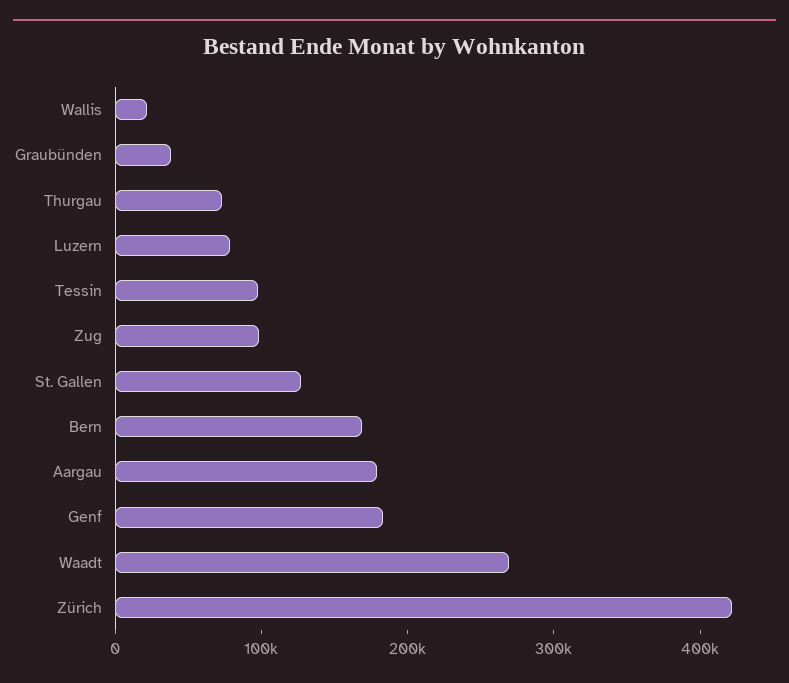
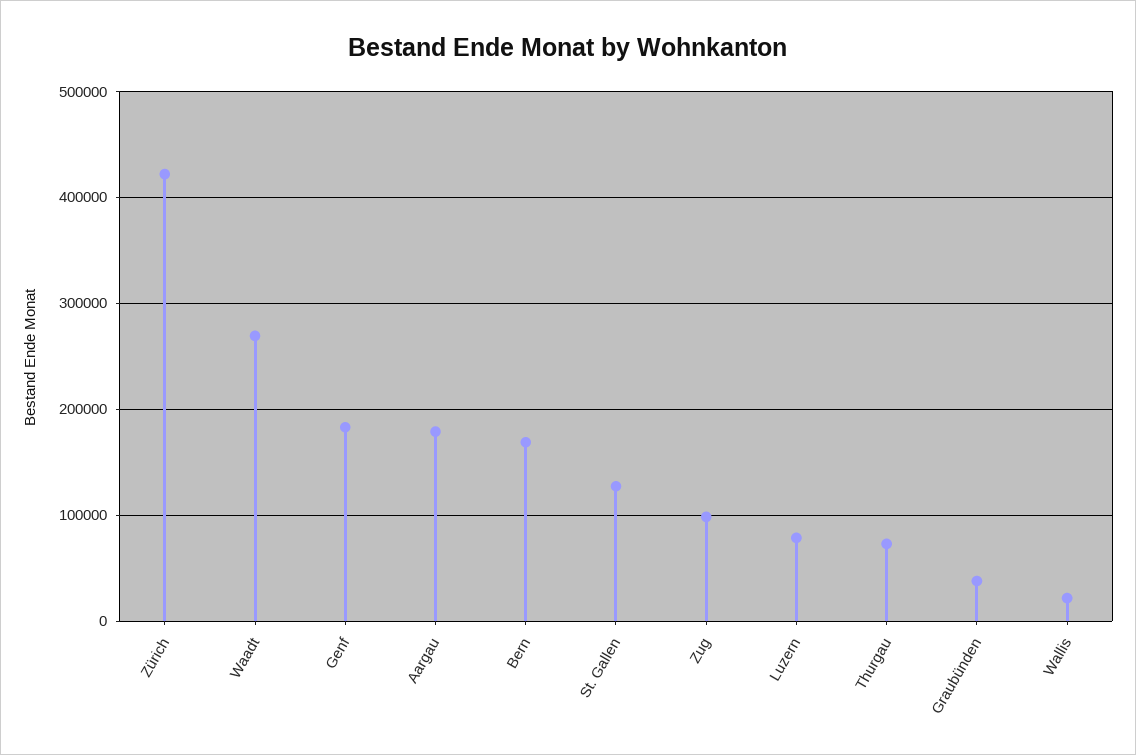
  {
    "Wallis": 20000,
    "Graubünden": 40000,
    "Thurgau": 70000,
    "Luzern": 80000,
-   "Tessin": 100000,
    "Zug": 100000,
    "St. Gallen": 130000,
    "Bern": 170000,
    "Aargau": 180000,
    "Genf": 180000,
    "Waadt": 270000,
    "Zürich": 420000
  }

